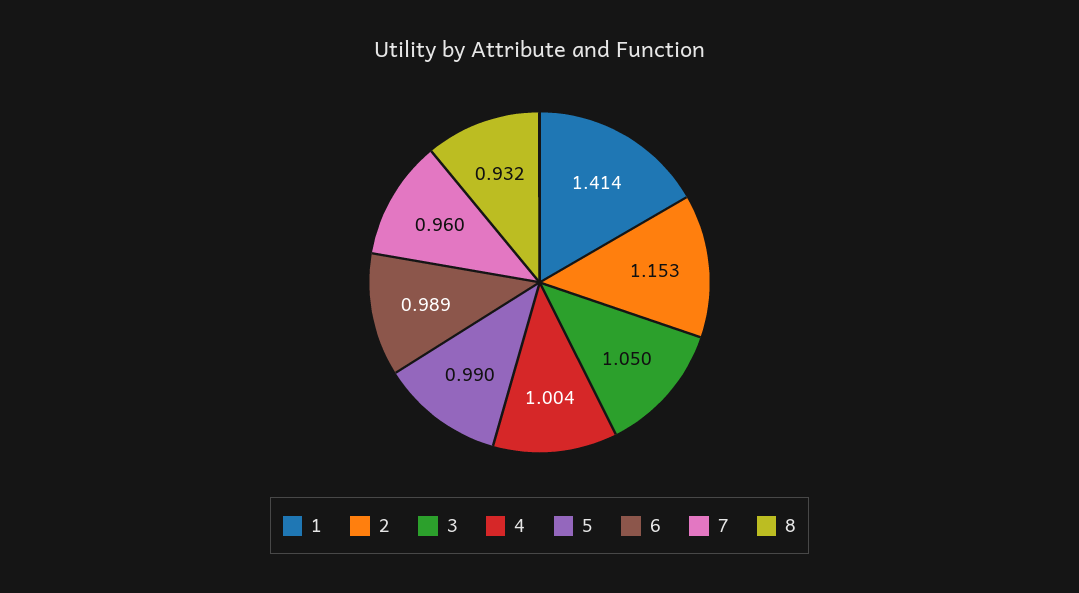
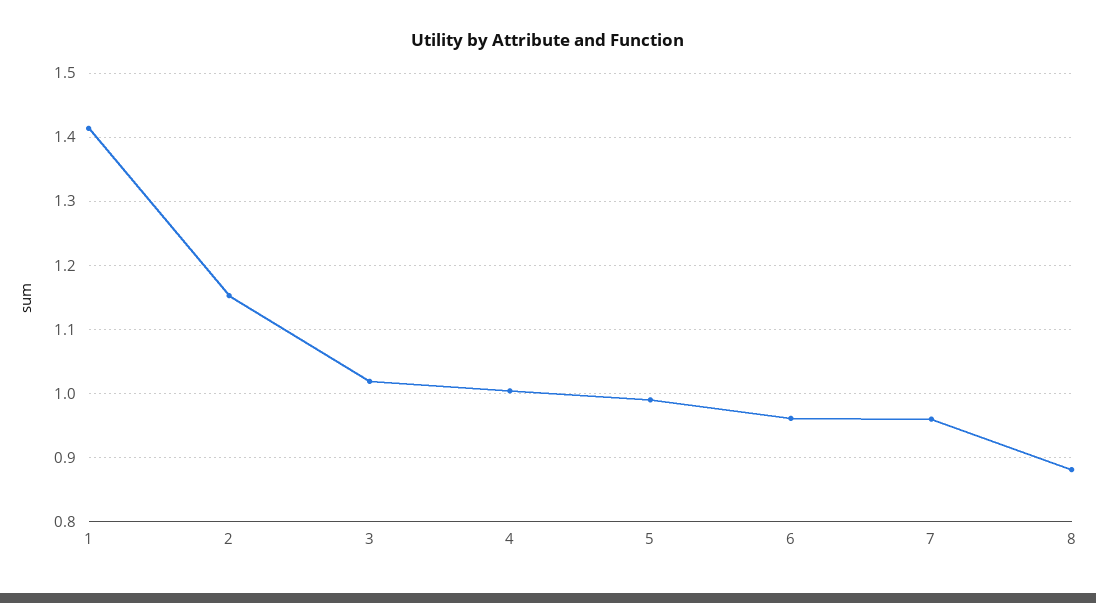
  {
    "1": 1.414,
    "2": 1.153,
-   "3": 1.05,
+   "3": 1.02,
    "4": 1.004,
    "5": 0.99,
-   "6": 0.989,
+   "6": 0.96,
    "7": 0.96,
-   "8": 0.932
+   "8": 0.88
  }

